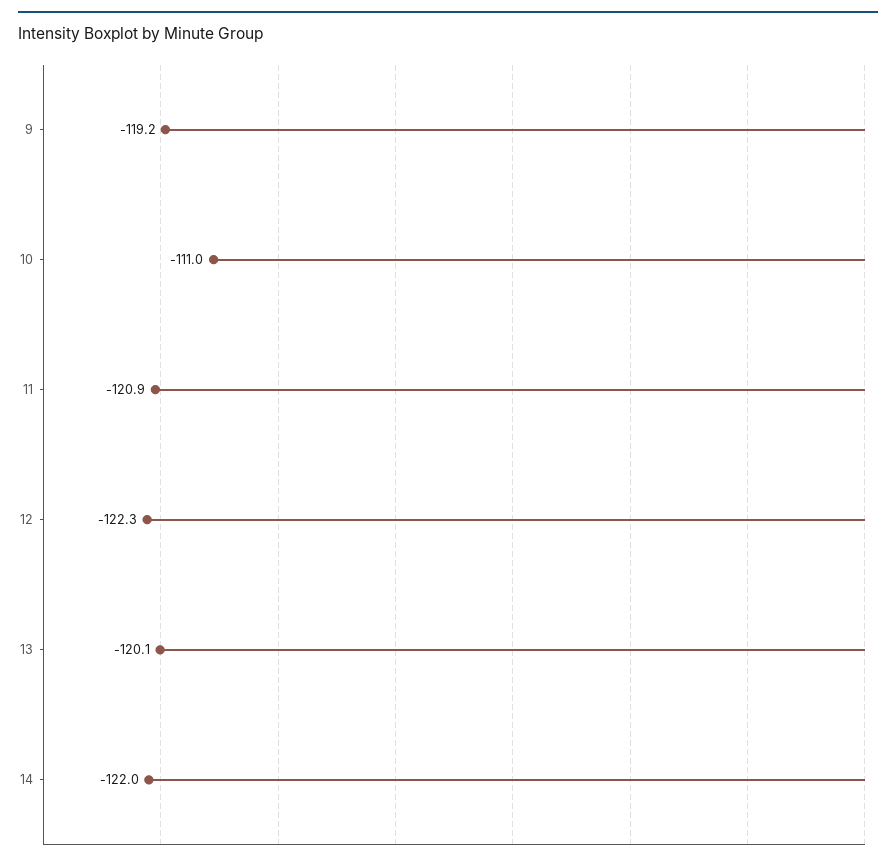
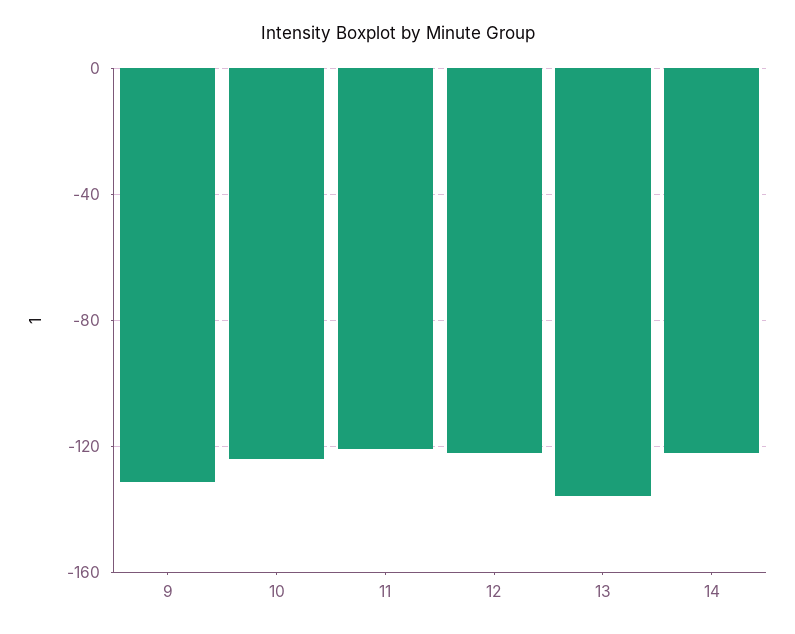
  {
-   "9": -119.2,
+   "9": -130,
-   "10": -111,
+   "10": -125,
    "11": -120.9,
    "12": -122.3,
-   "13": -120.1,
+   "13": -135,
    "14": -122
  }

